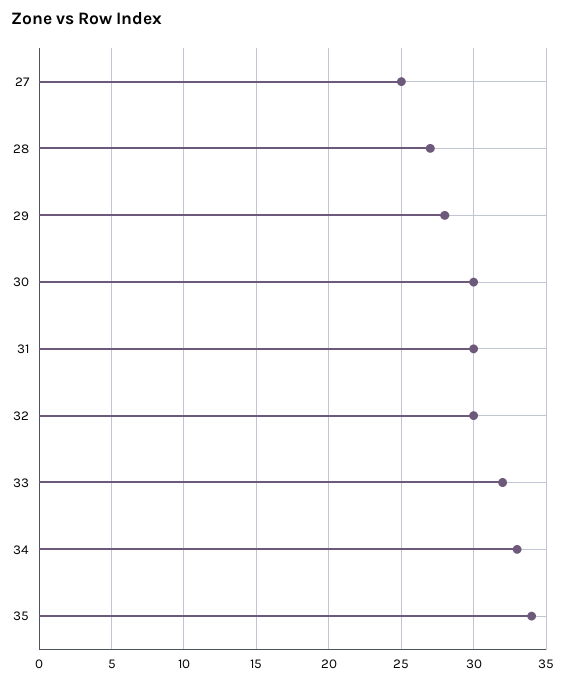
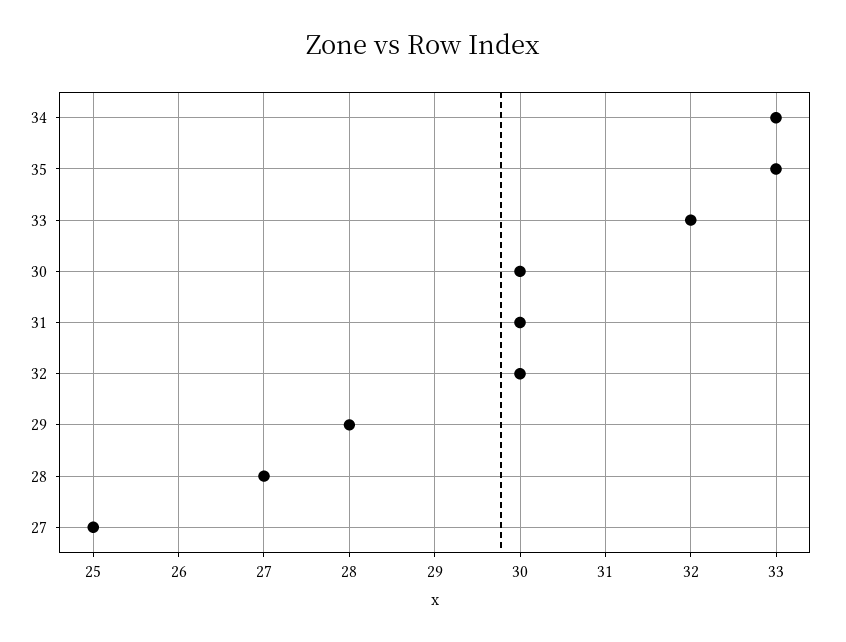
  {
    "27": 25,
    "28": 27,
    "29": 28,
    "30": 30,
    "31": 30,
    "32": 30,
    "33": 32,
    "34": 33,
-   "35": 34
+   "35": 33
  }

